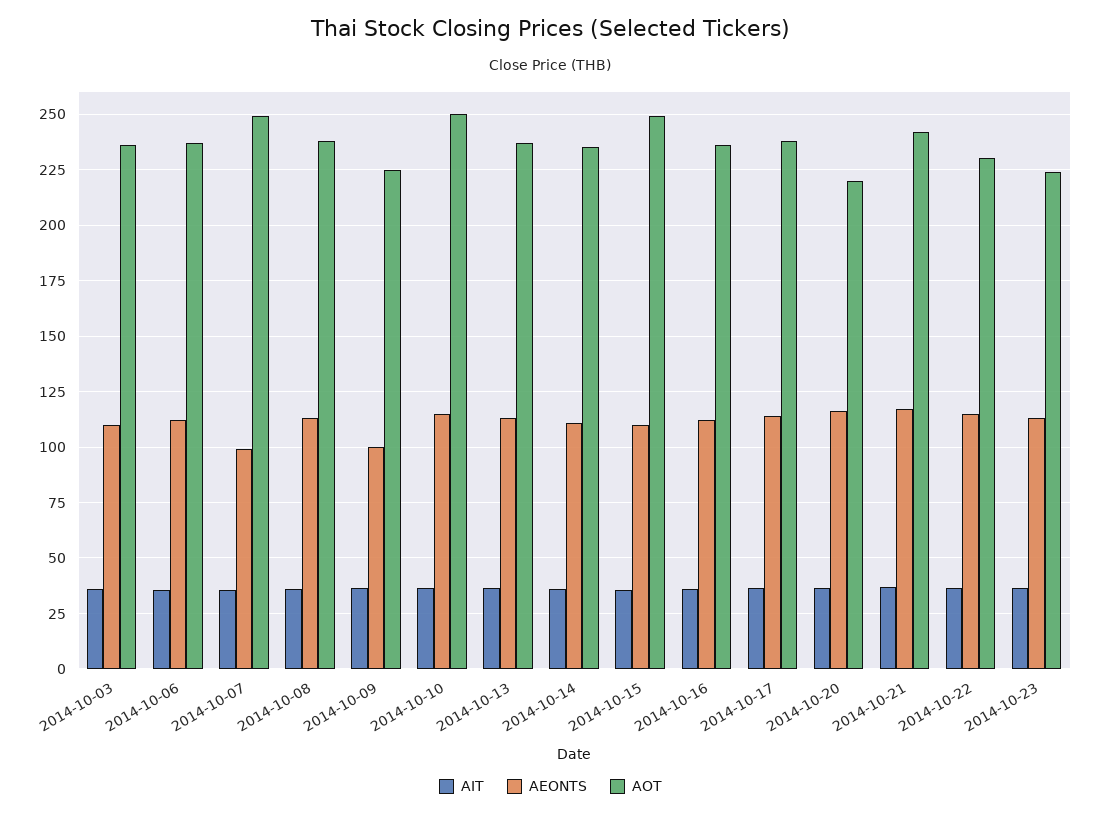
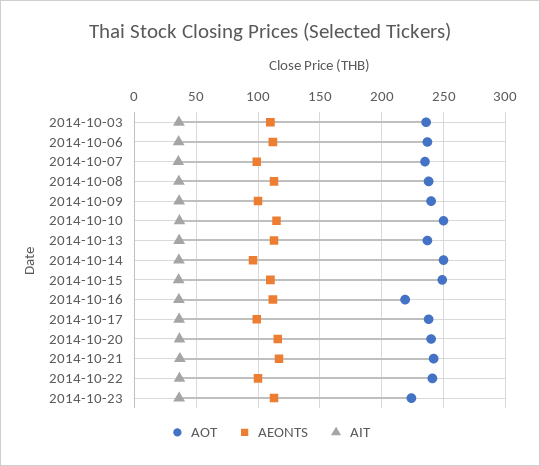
  {
    "AIT": {
      "2014-10-03": 35,
      "2014-10-06": 35,
      "2014-10-07": 35,
      "2014-10-08": 35,
      "2014-10-09": 35,
      "2014-10-10": 35,
      "2014-10-13": 35,
      "2014-10-14": 35,
      "2014-10-15": 35,
      "2014-10-16": 35,
      "2014-10-17": 35,
      "2014-10-20": 35,
      "2014-10-21": 35,
      "2014-10-22": 35,
      "2014-10-23": 35
    },
    "AEONTS": {
      "2014-10-03": 110,
      "2014-10-06": 110,
      "2014-10-07": 100,
      "2014-10-08": 115,
      "2014-10-09": 100,
      "2014-10-10": 115,
      "2014-10-13": 115,
-     "2014-10-14": 110,
+     "2014-10-14": 95,
      "2014-10-15": 110,
      "2014-10-16": 110,
-     "2014-10-17": 115,
+     "2014-10-17": 100,
      "2014-10-20": 115,
      "2014-10-21": 115,
-     "2014-10-22": 115,
+     "2014-10-22": 100,
      "2014-10-23": 115
    },
    "AOT": {
      "2014-10-03": 235,
      "2014-10-06": 235,
-     "2014-10-07": 250,
+     "2014-10-07": 235,
      "2014-10-08": 240,
-     "2014-10-09": 225,
+     "2014-10-09": 240,
      "2014-10-10": 250,
      "2014-10-13": 235,
-     "2014-10-14": 235,
+     "2014-10-14": 250,
      "2014-10-15": 250,
-     "2014-10-16": 235,
+     "2014-10-16": 220,
      "2014-10-17": 240,
-     "2014-10-20": 220,
+     "2014-10-20": 240,
      "2014-10-21": 240,
-     "2014-10-22": 230,
+     "2014-10-22": 240,
      "2014-10-23": 225
    }
  }

